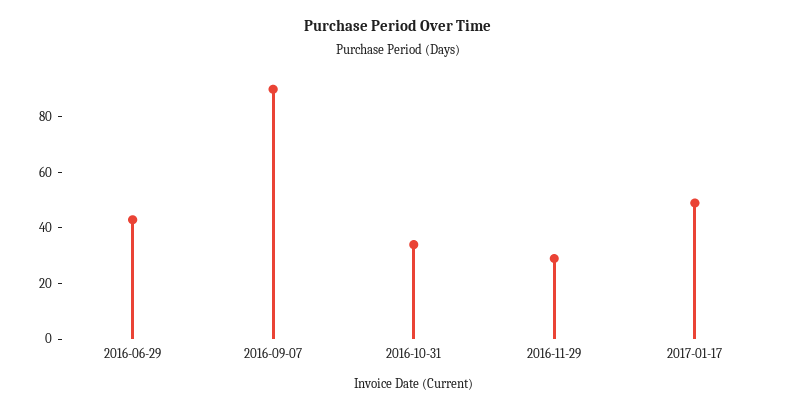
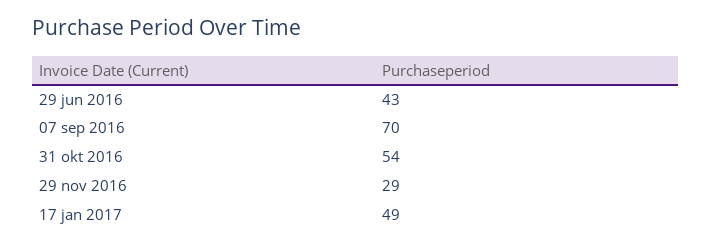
  {
    "2016-06-29": 43,
-   "2016-09-07": 90,
+   "2016-09-07": 70,
-   "2016-10-31": 35,
+   "2016-10-31": 54,
    "2016-11-29": 29,
    "2017-01-17": 49
  }

